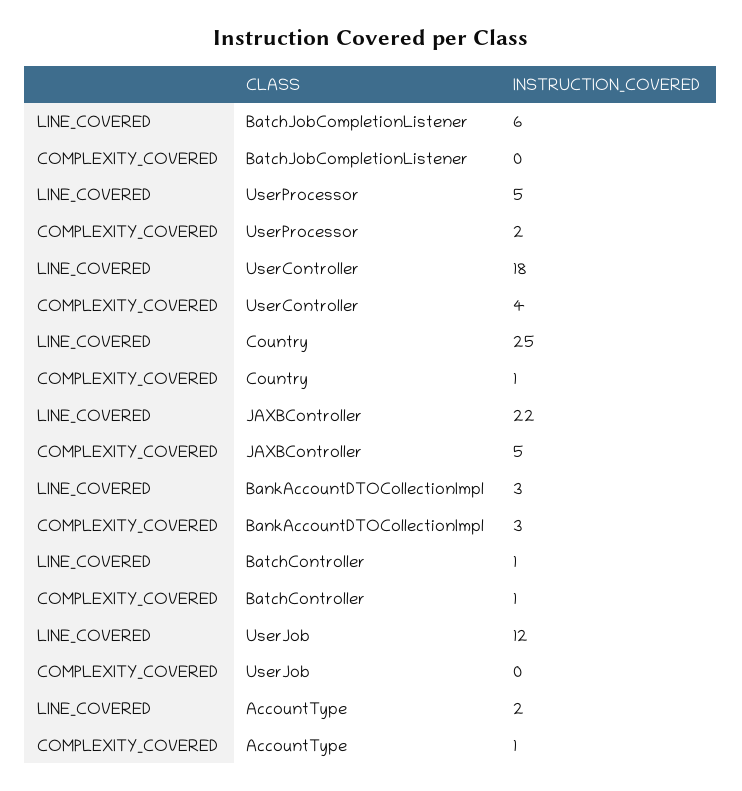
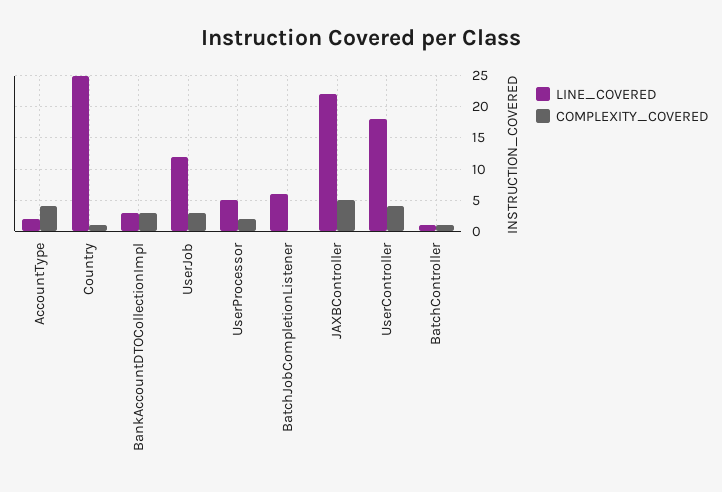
  {
    "LINE_COVERED": {
      "BatchJobCompletionListener": 6,
      "UserProcessor": 5,
      "UserController": 18,
      "Country": 25,
      "JAXBController": 22,
      "BankAccountDTOCollectionImpl": 3,
      "BatchController": 1,
      "UserJob": 12,
      "AccountType": 2
    },
    "COMPLEXITY_COVERED": {
      "BatchJobCompletionListener": 0,
      "UserProcessor": 2,
      "UserController": 4,
      "Country": 1,
      "JAXBController": 5,
      "BankAccountDTOCollectionImpl": 3,
      "BatchController": 1,
-     "UserJob": 0,
+     "UserJob": 3,
-     "AccountType": 1
+     "AccountType": 4
    }
  }

